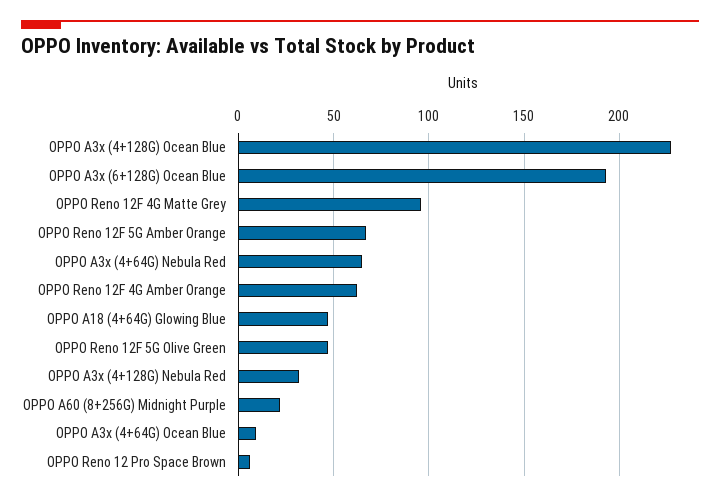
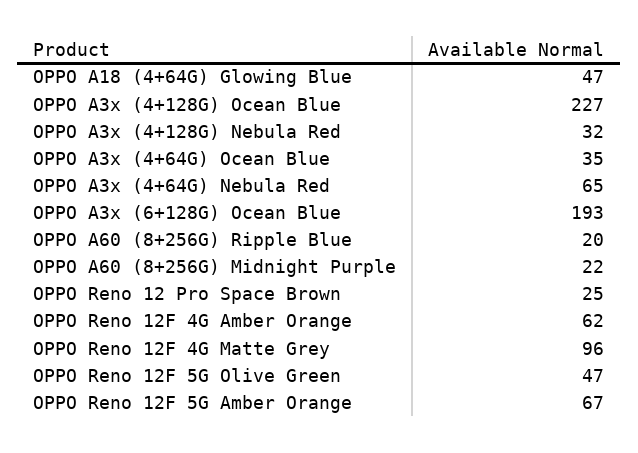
  {
    "OPPO A3x (4+128G) Ocean Blue": 227,
    "OPPO A3x (6+128G) Ocean Blue": 193,
    "OPPO Reno 12F 4G Matte Grey": 96,
    "OPPO Reno 12F 5G Amber Orange": 67,
    "OPPO A3x (4+64G) Nebula Red": 65,
    "OPPO Reno 12F 4G Amber Orange": 62,
    "OPPO A18 (4+64G) Glowing Blue": 47,
    "OPPO Reno 12F 5G Olive Green": 47,
    "OPPO A3x (4+128G) Nebula Red": 32,
    "OPPO A60 (8+256G) Midnight Purple": 22,
-   "OPPO A3x (4+64G) Ocean Blue": 10,
+   "OPPO A3x (4+64G) Ocean Blue": 35,
-   "OPPO Reno 12 Pro Space Brown": 5
+   "OPPO Reno 12 Pro Space Brown": 25,
+   "OPPO A60 (8+256G) Ripple Blue": 20
  }

